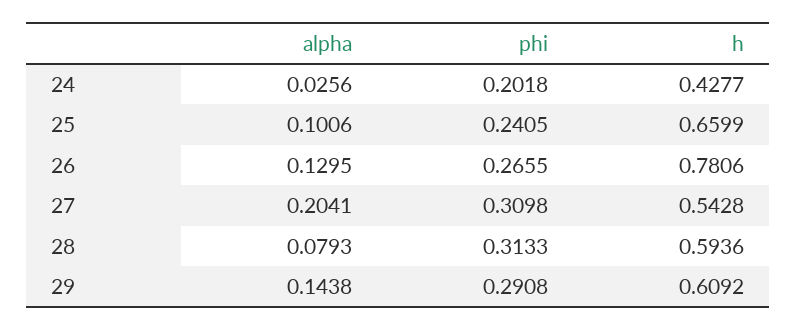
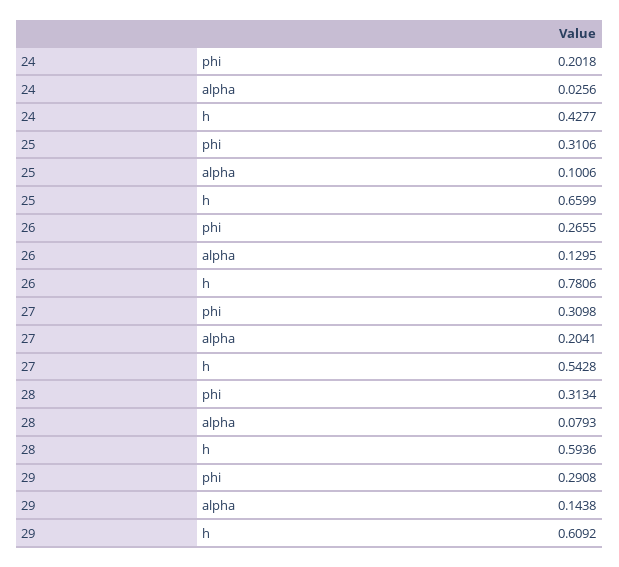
  {
    "alpha": {
      "24": 0.0256,
      "25": 0.1006,
      "26": 0.1295,
      "27": 0.2041,
      "28": 0.0793,
      "29": 0.1438
    },
    "phi": {
      "24": 0.2018,
-     "25": 0.2405,
+     "25": 0.3106,
      "26": 0.2655,
      "27": 0.3098,
-     "28": 0.3133,
+     "28": 0.3134,
      "29": 0.2908
    },
    "h": {
      "24": 0.4277,
      "25": 0.6599,
      "26": 0.7806,
      "27": 0.5428,
      "28": 0.5936,
      "29": 0.6092
    }
  }

